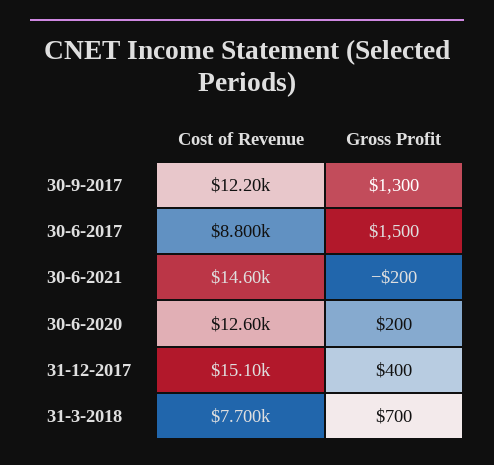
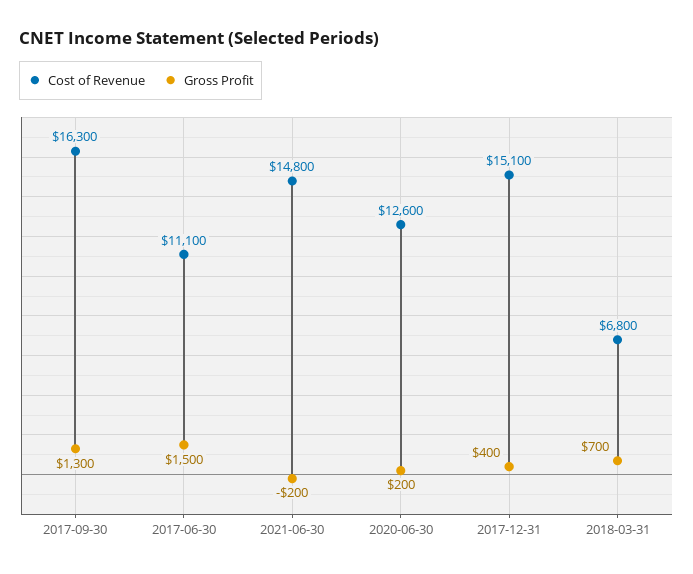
  {
    "Cost of Revenue": {
-     "30-9-2017": 12200,
+     "30-9-2017": 16300,
-     "30-6-2017": 8800,
+     "30-6-2017": 11100,
-     "30-6-2021": 14600,
+     "30-6-2021": 14800,
      "30-6-2020": 12600,
      "31-12-2017": 15100,
-     "31-3-2018": 7700
+     "31-3-2018": 6800
    },
    "Gross Profit": {
      "30-9-2017": 1300,
      "30-6-2017": 1500,
      "30-6-2021": -200,
      "30-6-2020": 200,
      "31-12-2017": 400,
      "31-3-2018": 700
    }
  }

